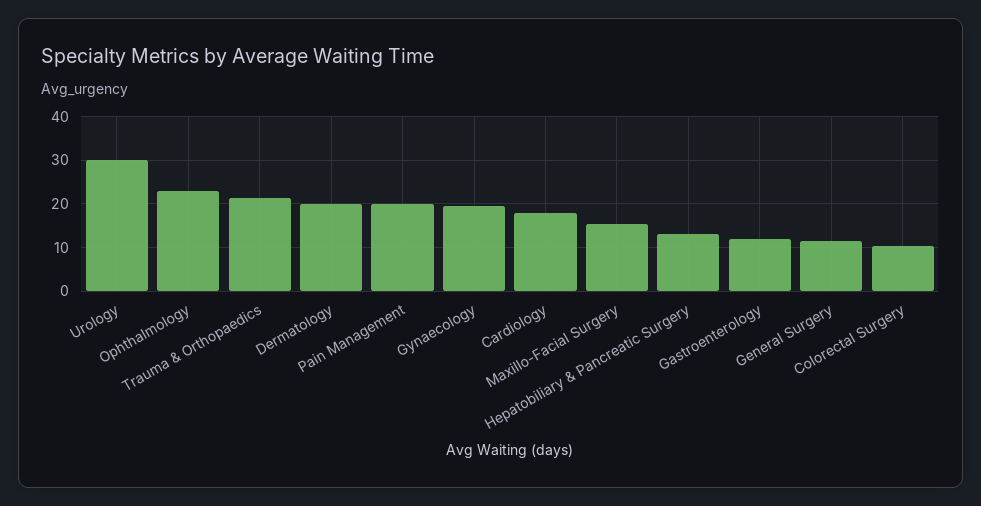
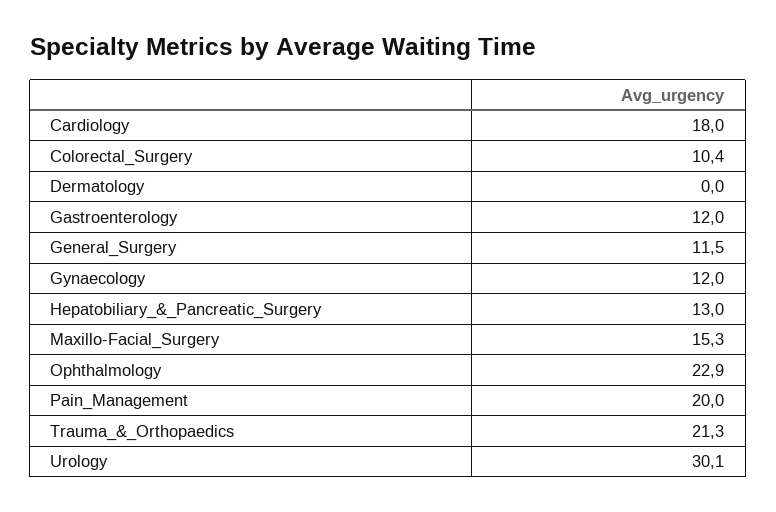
  {
    "Urology": 30.1,
    "Ophthalmology": 22.9,
    "Trauma & Orthopaedics": 21.3,
-   "Dermatology": 20,
+   "Dermatology": 0,
    "Pain Management": 20,
-   "Gynaecology": 20,
+   "Gynaecology": 12,
    "Cardiology": 18,
    "Maxillo-Facial Surgery": 15.3,
    "Hepatobiliary & Pancreatic Surgery": 13,
    "Gastroenterology": 12,
    "General Surgery": 11.5,
    "Colorectal Surgery": 10.4
  }

